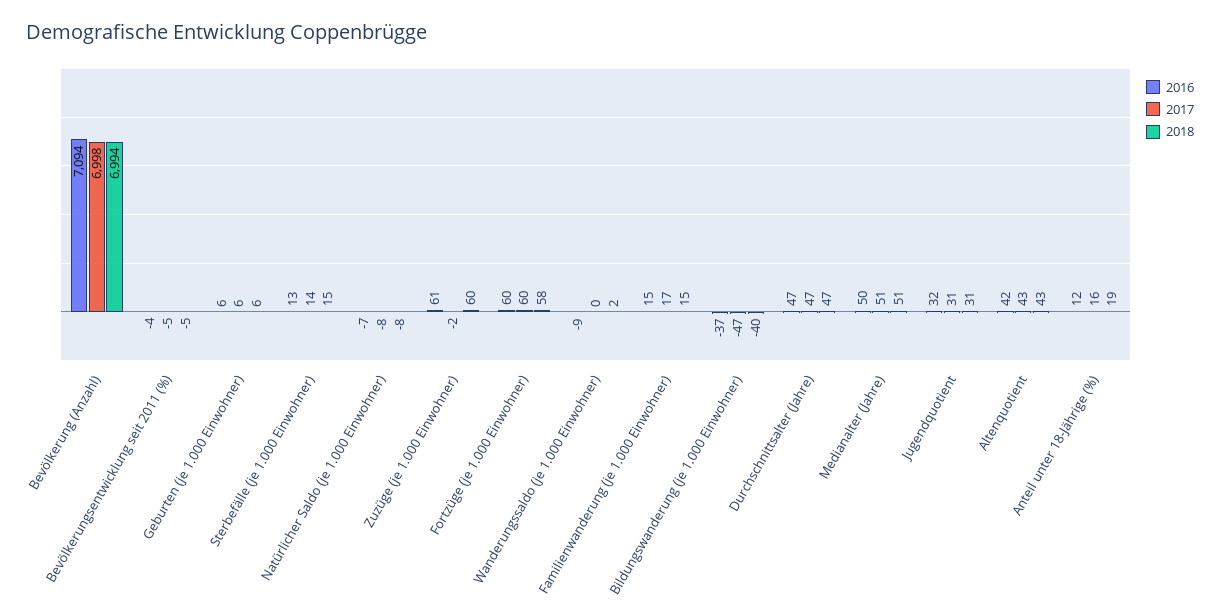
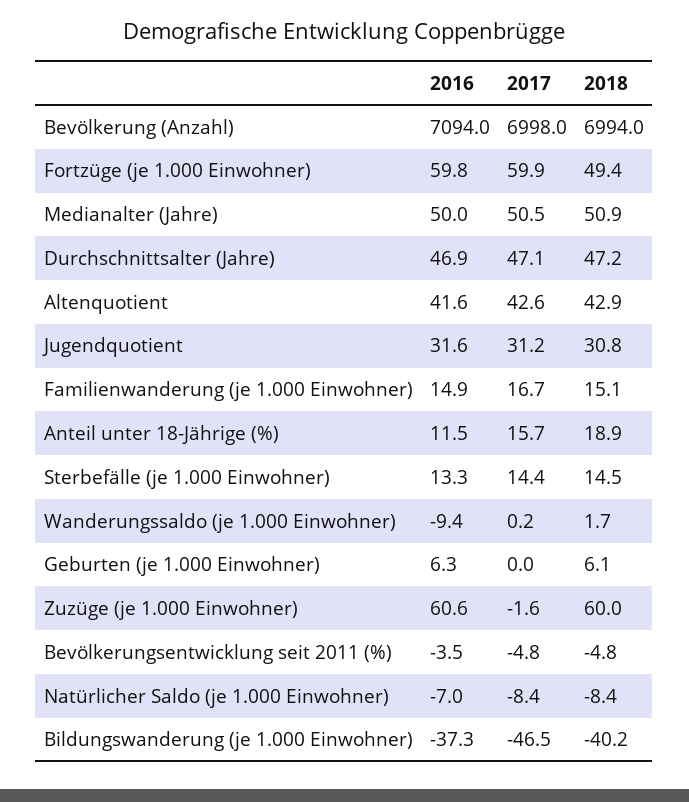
  {
    "2016": {
      "Bevölkerung (Anzahl)": 7094,
      "Bevölkerungsentwicklung seit 2011 (%)": -3.5,
      "Geburten (je 1.000 Einwohner)": 6.3,
      "Sterbefälle (je 1.000 Einwohner)": 13.3,
      "Natürlicher Saldo (je 1.000 Einwohner)": -7,
      "Zuzüge (je 1.000 Einwohner)": 60.6,
      "Fortzüge (je 1.000 Einwohner)": 59.8,
      "Wanderungssaldo (je 1.000 Einwohner)": -9.4,
      "Familienwanderung (je 1.000 Einwohner)": 14.9,
      "Bildungswanderung (je 1.000 Einwohner)": -37.3,
      "Durchschnittsalter (Jahre)": 46.9,
      "Medianalter (Jahre)": 50,
      "Jugendquotient": 31.6,
      "Altenquotient": 41.6,
      "Anteil unter 18-Jährige (%)": 11.5
    },
    "2017": {
      "Bevölkerung (Anzahl)": 6998,
      "Bevölkerungsentwicklung seit 2011 (%)": -4.8,
-     "Geburten (je 1.000 Einwohner)": 6,
+     "Geburten (je 1.000 Einwohner)": 0,
      "Sterbefälle (je 1.000 Einwohner)": 14.4,
      "Natürlicher Saldo (je 1.000 Einwohner)": -8.4,
      "Zuzüge (je 1.000 Einwohner)": -1.6,
      "Fortzüge (je 1.000 Einwohner)": 59.9,
      "Wanderungssaldo (je 1.000 Einwohner)": 0.2,
      "Familienwanderung (je 1.000 Einwohner)": 16.7,
      "Bildungswanderung (je 1.000 Einwohner)": -46.5,
      "Durchschnittsalter (Jahre)": 47.1,
      "Medianalter (Jahre)": 50.5,
      "Jugendquotient": 31.2,
      "Altenquotient": 42.6,
      "Anteil unter 18-Jährige (%)": 15.7
    },
    "2018": {
      "Bevölkerung (Anzahl)": 6994,
      "Bevölkerungsentwicklung seit 2011 (%)": -4.8,
      "Geburten (je 1.000 Einwohner)": 6.1,
      "Sterbefälle (je 1.000 Einwohner)": 14.5,
      "Natürlicher Saldo (je 1.000 Einwohner)": -8.4,
      "Zuzüge (je 1.000 Einwohner)": 60,
-     "Fortzüge (je 1.000 Einwohner)": 58,
+     "Fortzüge (je 1.000 Einwohner)": 49.4,
      "Wanderungssaldo (je 1.000 Einwohner)": 1.7,
      "Familienwanderung (je 1.000 Einwohner)": 15.1,
      "Bildungswanderung (je 1.000 Einwohner)": -40.2,
      "Durchschnittsalter (Jahre)": 47.2,
      "Medianalter (Jahre)": 50.9,
      "Jugendquotient": 30.8,
      "Altenquotient": 42.9,
      "Anteil unter 18-Jährige (%)": 18.9
    }
  }

